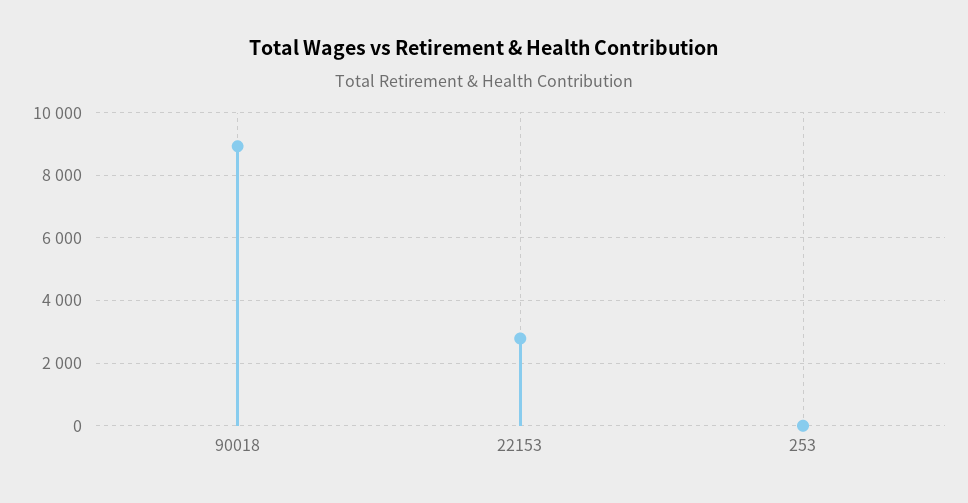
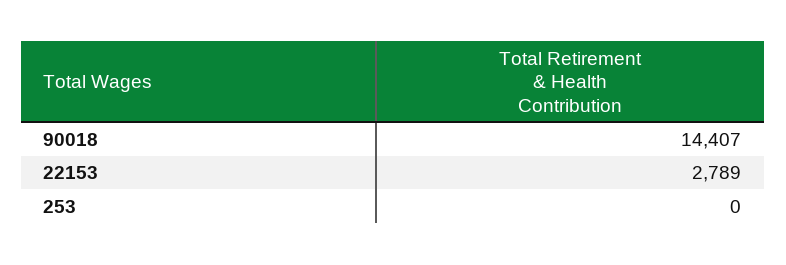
  {
-   "90018": 9000,
+   "90018": 14407,
    "22153": 2789,
    "253": 0
  }

